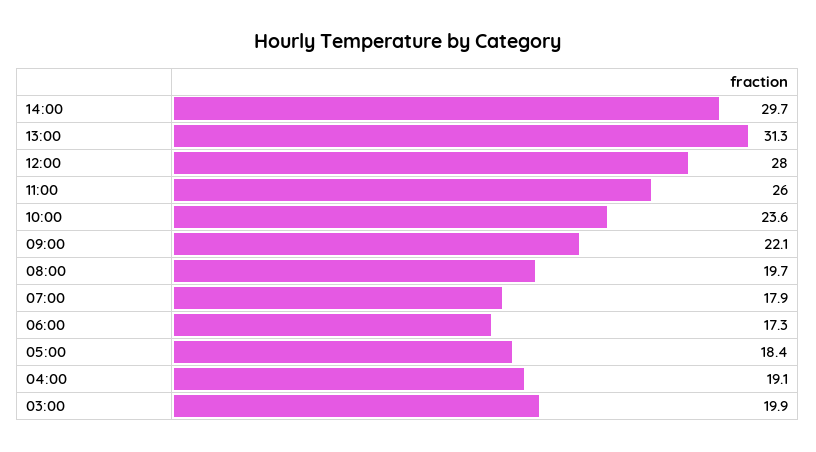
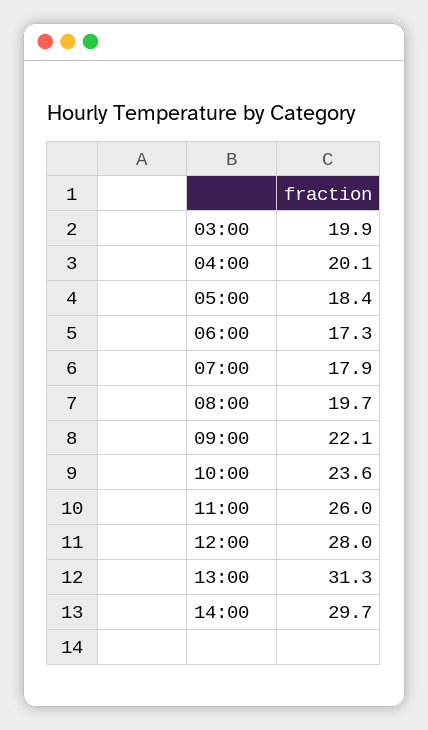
  {
    "14:00": 29.7,
    "13:00": 31.3,
    "12:00": 28,
    "11:00": 26,
    "10:00": 23.6,
    "09:00": 22.1,
    "08:00": 19.7,
    "07:00": 17.9,
    "06:00": 17.3,
    "05:00": 18.4,
-   "04:00": 19.1,
+   "04:00": 20.1,
    "03:00": 19.9
  }

